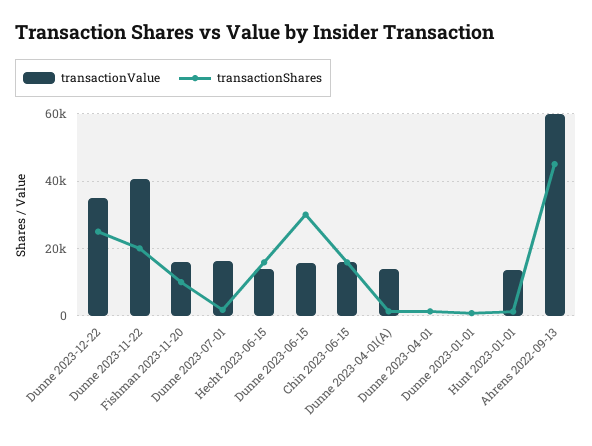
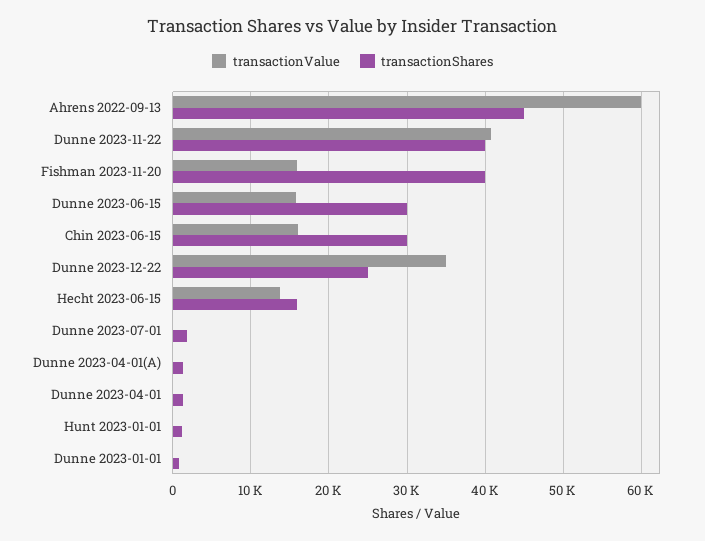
  {
    "transactionValue": {
      "Dunne 2023-12-22": 35000,
      "Dunne 2023-11-22": 41000,
      "Fishman 2023-11-20": 16000,
-     "Dunne 2023-07-01": 16000,
+     "Dunne 2023-07-01": 0,
      "Hecht 2023-06-15": 14000,
      "Dunne 2023-06-15": 16000,
      "Chin 2023-06-15": 16000,
-     "Dunne 2023-04-01(A)": 14000,
+     "Dunne 2023-04-01(A)": 0,
      "Dunne 2023-04-01": 0,
      "Dunne 2023-01-01": 0,
-     "Hunt 2023-01-01": 14000,
+     "Hunt 2023-01-01": 0,
      "Ahrens 2022-09-13": 60000
    },
    "transactionShares": {
      "Dunne 2023-12-22": 25000,
-     "Dunne 2023-11-22": 20000,
+     "Dunne 2023-11-22": 40000,
-     "Fishman 2023-11-20": 10000,
+     "Fishman 2023-11-20": 40000,
      "Dunne 2023-07-01": 2000,
      "Hecht 2023-06-15": 16000,
      "Dunne 2023-06-15": 30000,
-     "Chin 2023-06-15": 16000,
+     "Chin 2023-06-15": 30000,
      "Dunne 2023-04-01(A)": 1000,
      "Dunne 2023-04-01": 1000,
      "Dunne 2023-01-01": 1000,
      "Hunt 2023-01-01": 1000,
      "Ahrens 2022-09-13": 45000
    }
  }

